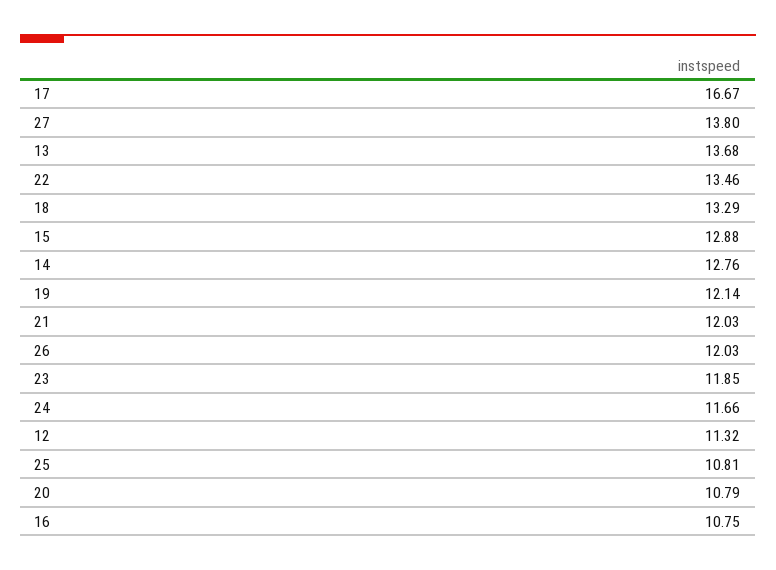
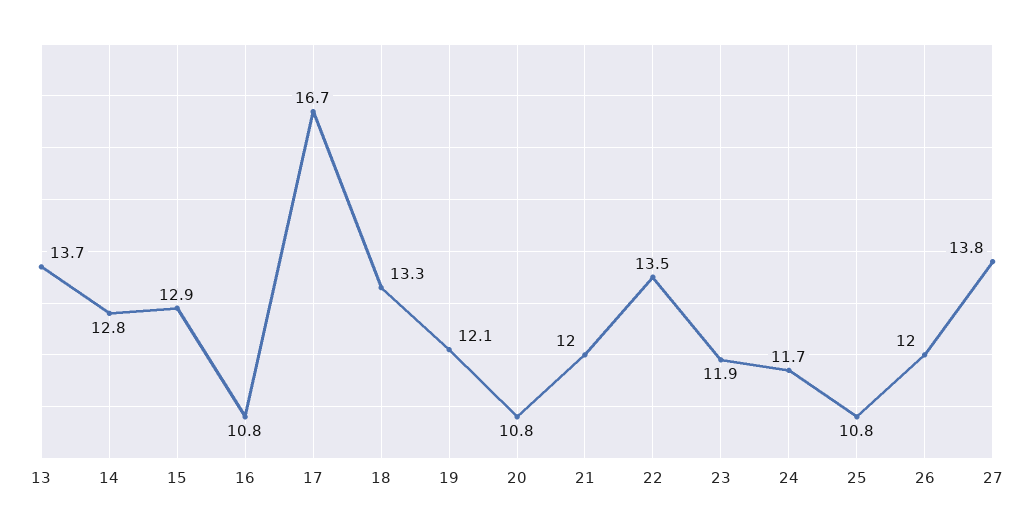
  {
    "17": 16.67,
    "27": 13.8,
    "13": 13.68,
    "22": 13.46,
    "18": 13.29,
    "15": 12.88,
    "14": 12.76,
    "19": 12.14,
    "21": 12.03,
    "26": 12.03,
    "23": 11.85,
    "24": 11.66,
-   "12": 11.32,
    "25": 10.81,
    "20": 10.79,
    "16": 10.75
  }

